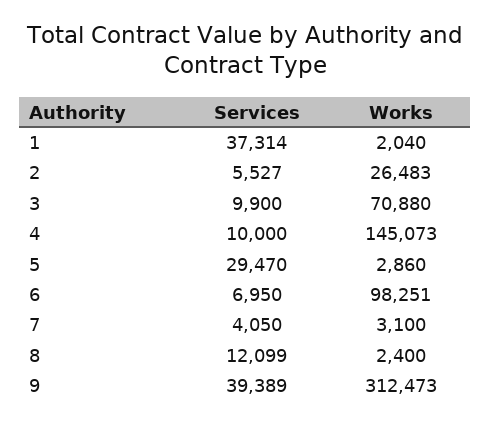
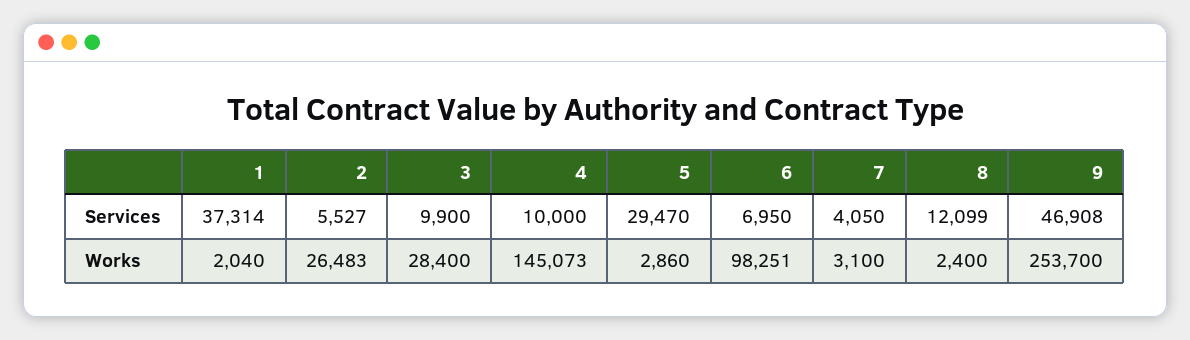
  {
    "Services": {
      "1": 37314,
      "2": 5527,
      "3": 9900,
      "4": 10000,
      "5": 29470,
      "6": 6950,
      "7": 4050,
      "8": 12099,
-     "9": 39389
+     "9": 46908
    },
    "Works": {
      "1": 2040,
      "2": 26483,
-     "3": 70880,
+     "3": 28400,
      "4": 145073,
      "5": 2860,
      "6": 98251,
      "7": 3100,
      "8": 2400,
-     "9": 312473
+     "9": 253700
    }
  }

